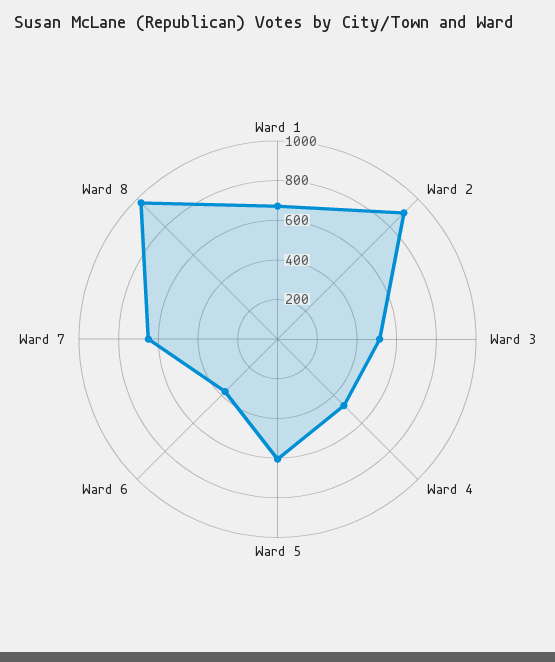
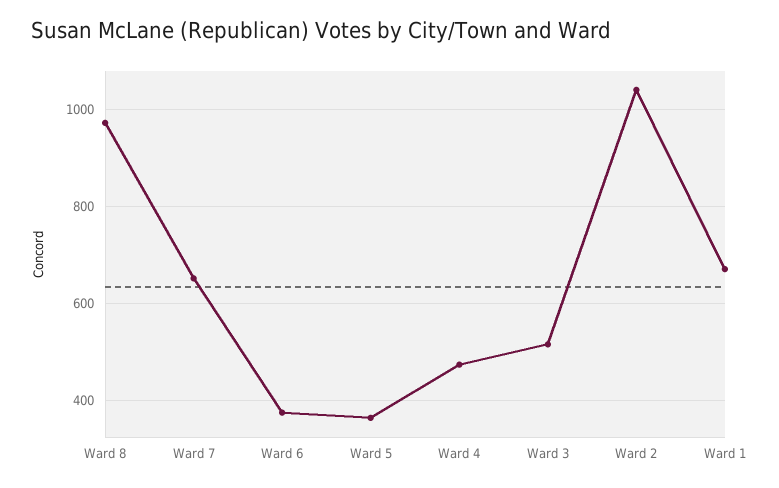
  {
    "Ward 1": 680,
-   "Ward 2": 900,
+   "Ward 2": 1040,
    "Ward 3": 520,
    "Ward 4": 480,
-   "Ward 5": 600,
+   "Ward 5": 360,
    "Ward 6": 380,
    "Ward 7": 660,
    "Ward 8": 980
  }

